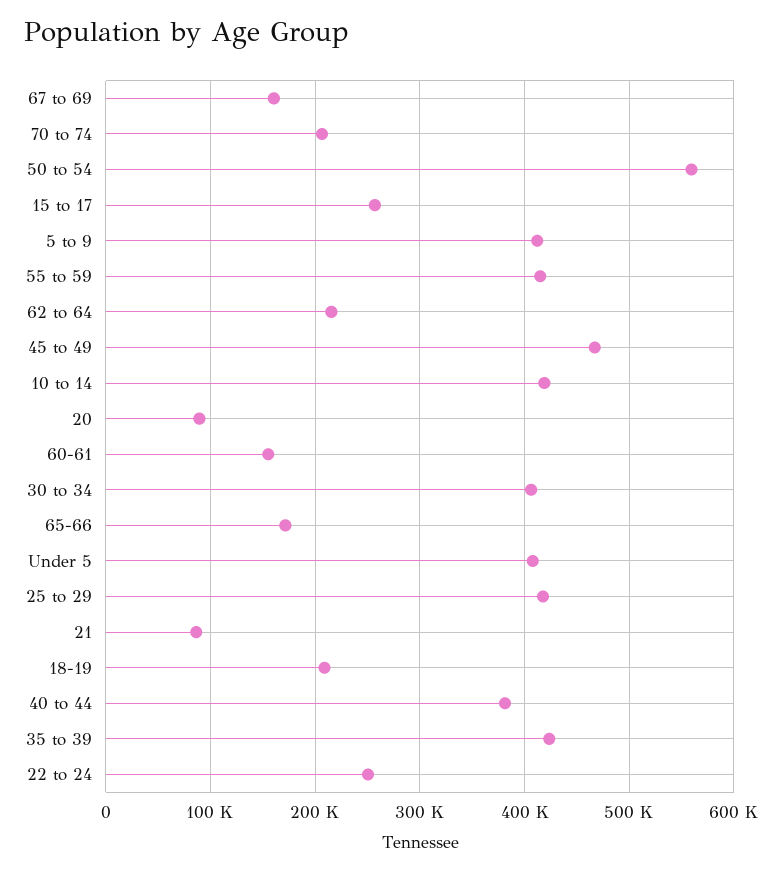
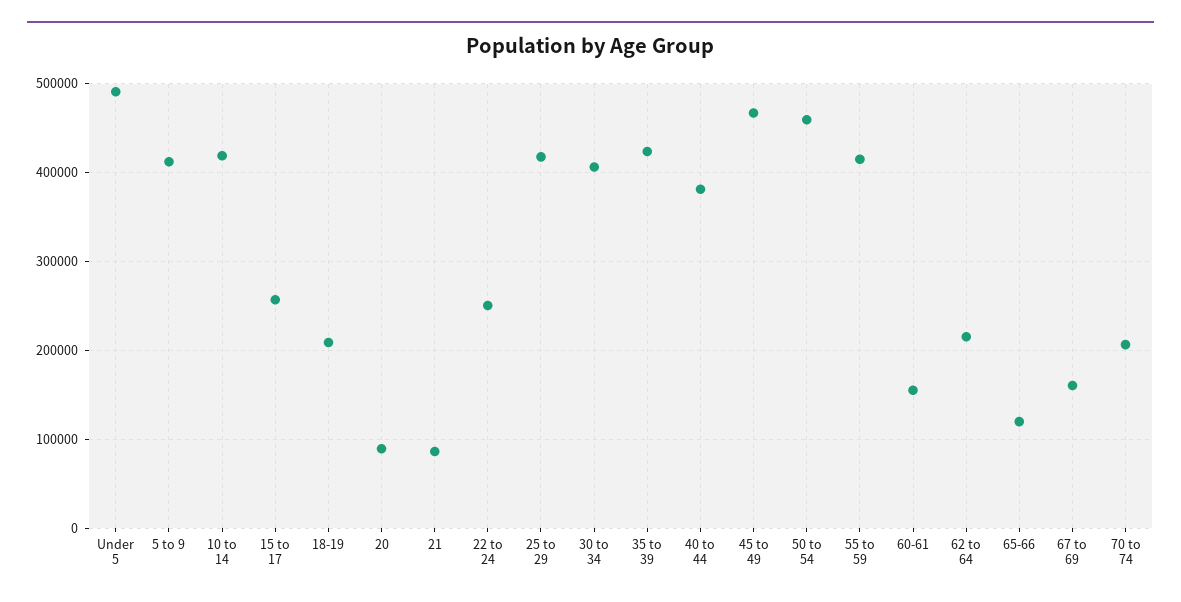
  {
    "67 to 69": 160000,
    "70 to 74": 210000,
-   "50 to 54": 560000,
+   "50 to 54": 460000,
    "15 to 17": 260000,
    "5 to 9": 410000,
    "55 to 59": 410000,
    "62 to 64": 220000,
    "45 to 49": 470000,
    "10 to 14": 420000,
    "20": 90000,
    "60-61": 160000,
    "30 to 34": 410000,
-   "65-66": 170000,
+   "65-66": 120000,
-   "Under 5": 410000,
+   "Under 5": 490000,
    "25 to 29": 420000,
    "21": 90000,
    "18-19": 210000,
    "40 to 44": 380000,
    "35 to 39": 420000,
    "22 to 24": 250000
  }

